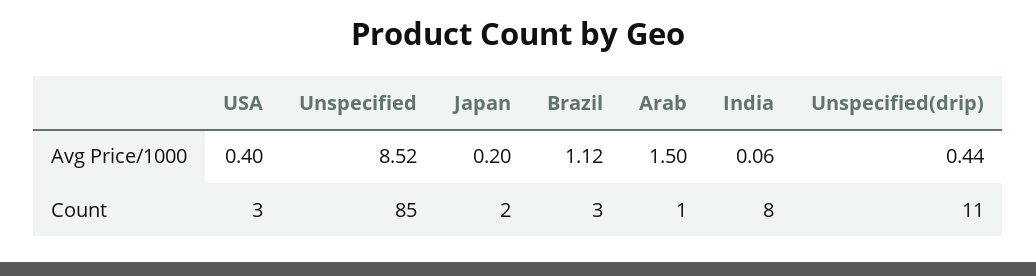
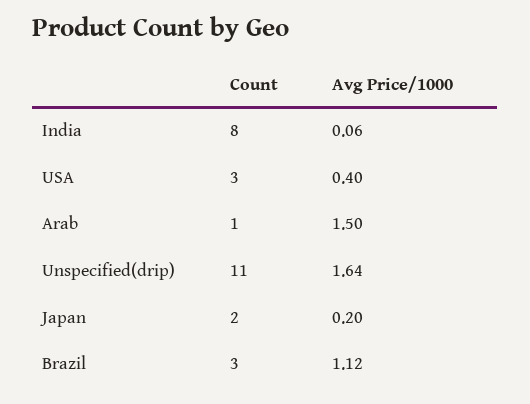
  {
    "USA": {
      "Avg Price/1000": 0.4,
      "Count": 3
    },
-   "Unspecified": {
-     "Avg Price/1000": 8.52,
-     "Count": 85
-   },
    "Japan": {
      "Avg Price/1000": 0.2,
      "Count": 2
    },
    "Brazil": {
      "Avg Price/1000": 1.12,
      "Count": 3
    },
    "Arab": {
      "Avg Price/1000": 1.5,
      "Count": 1
    },
    "India": {
      "Avg Price/1000": 0.06,
      "Count": 8
    },
    "Unspecified(drip)": {
-     "Avg Price/1000": 0.44,
+     "Avg Price/1000": 1.64,
      "Count": 11
    }
  }

